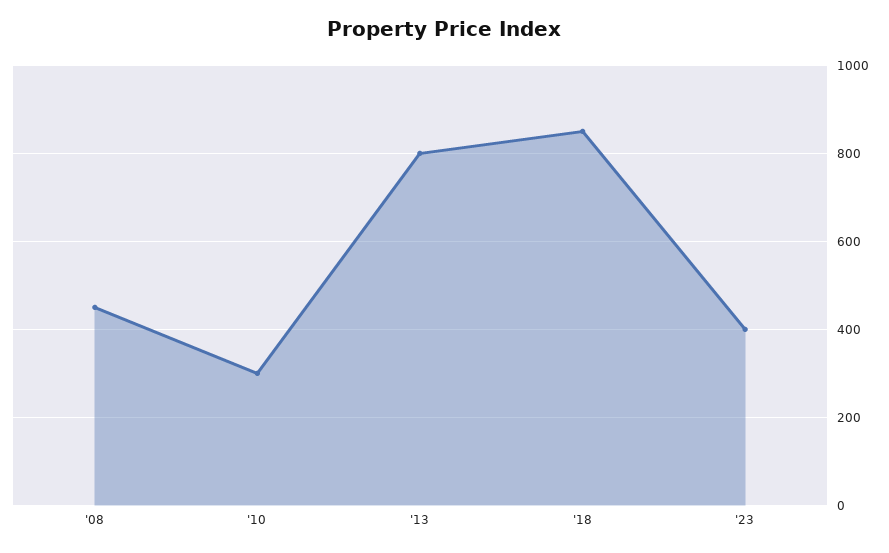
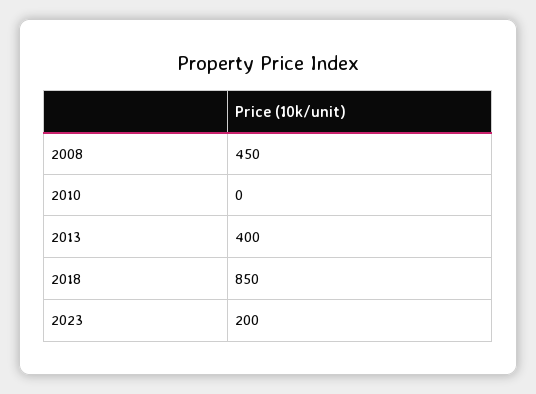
  {
    "'08": 450,
-   "'10": 300,
+   "'10": 0,
-   "'13": 800,
+   "'13": 400,
    "'18": 850,
-   "'23": 400
+   "'23": 200
  }

